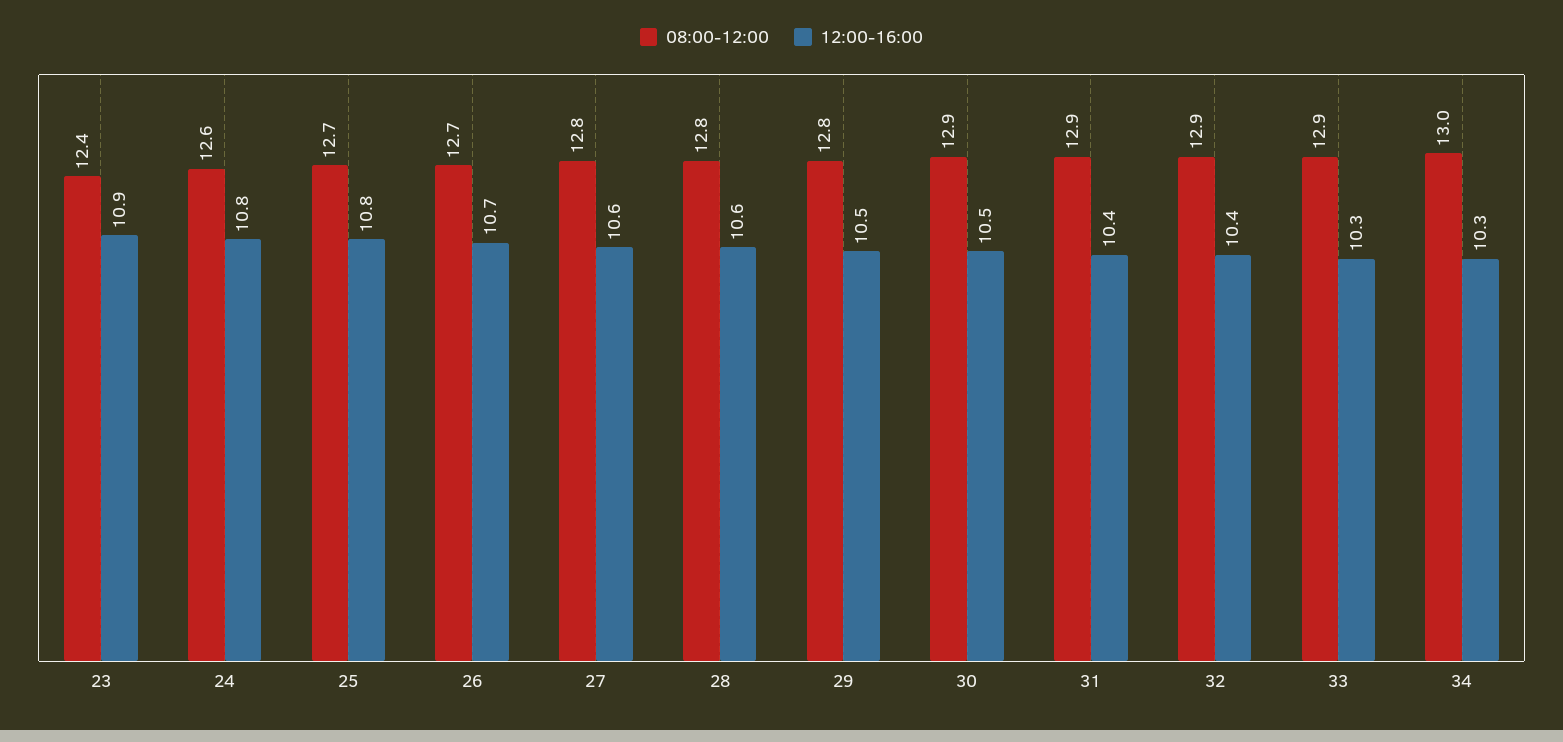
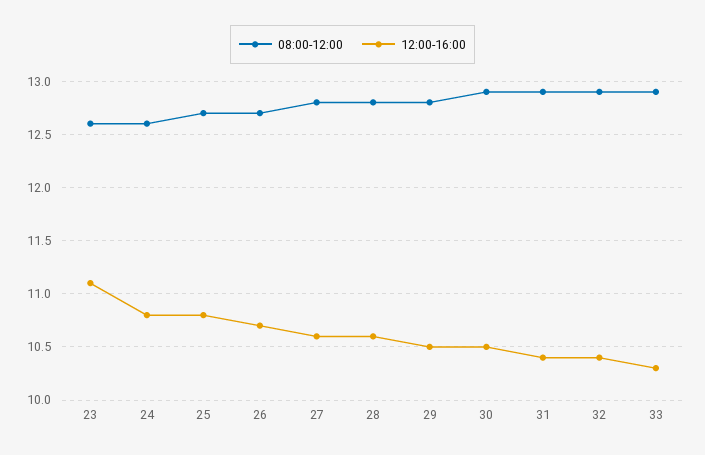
  {
    "08:00-12:00": {
-     "23": 12.4,
+     "23": 12.6,
      "24": 12.6,
      "25": 12.7,
      "26": 12.7,
      "27": 12.8,
      "28": 12.8,
      "29": 12.8,
      "30": 12.9,
      "31": 12.9,
      "32": 12.9,
-     "33": 12.9,
+     "33": 12.9
-     "34": 13
    },
    "12:00-16:00": {
-     "23": 10.9,
+     "23": 11.1,
      "24": 10.8,
      "25": 10.8,
      "26": 10.7,
      "27": 10.6,
      "28": 10.6,
      "29": 10.5,
      "30": 10.5,
      "31": 10.4,
      "32": 10.4,
-     "33": 10.3,
+     "33": 10.3
-     "34": 10.3
    }
  }

